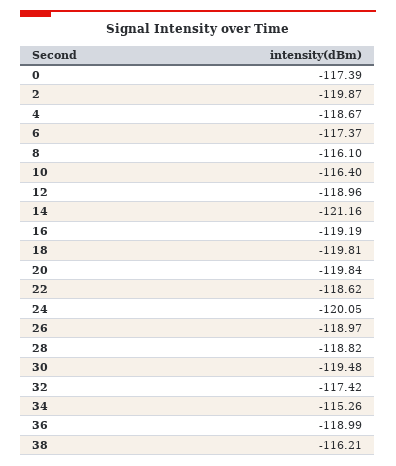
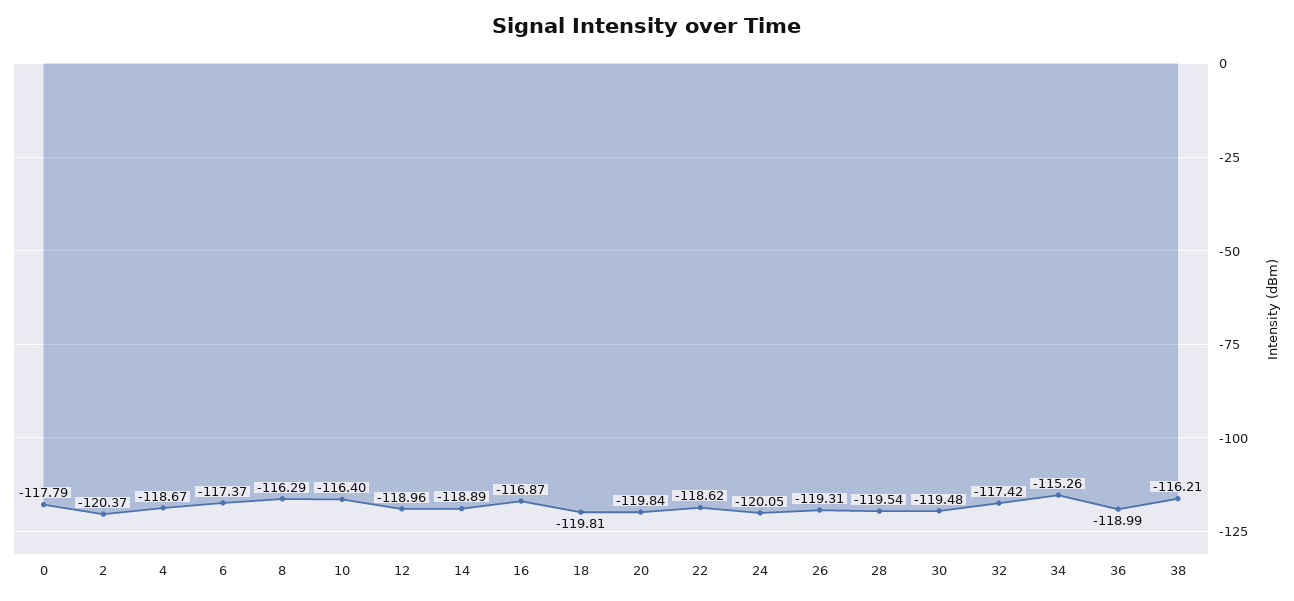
  {
-   "0": -117.39,
+   "0": -117.79,
-   "2": -119.87,
+   "2": -120.37,
    "4": -118.67,
    "6": -117.37,
-   "8": -116.1,
+   "8": -116.29,
    "10": -116.4,
    "12": -118.96,
-   "14": -121.16,
+   "14": -118.89,
-   "16": -119.19,
+   "16": -116.87,
    "18": -119.81,
    "20": -119.84,
    "22": -118.62,
    "24": -120.05,
-   "26": -118.97,
+   "26": -119.31,
-   "28": -118.82,
+   "28": -119.54,
    "30": -119.48,
    "32": -117.42,
    "34": -115.26,
    "36": -118.99,
    "38": -116.21
  }

